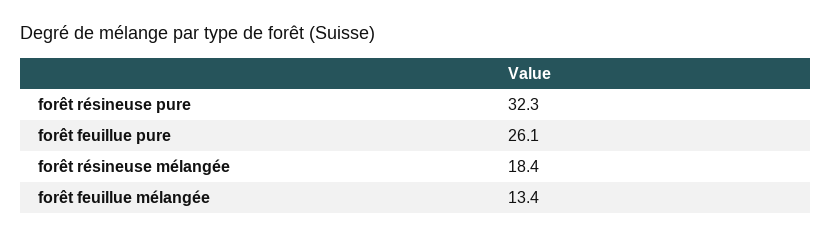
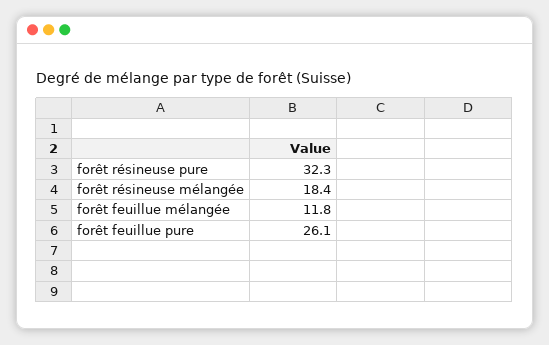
  {
    "forêt résineuse pure": 32.3,
    "forêt feuillue pure": 26.1,
    "forêt résineuse mélangée": 18.4,
-   "forêt feuillue mélangée": 13.4
+   "forêt feuillue mélangée": 11.8
  }

